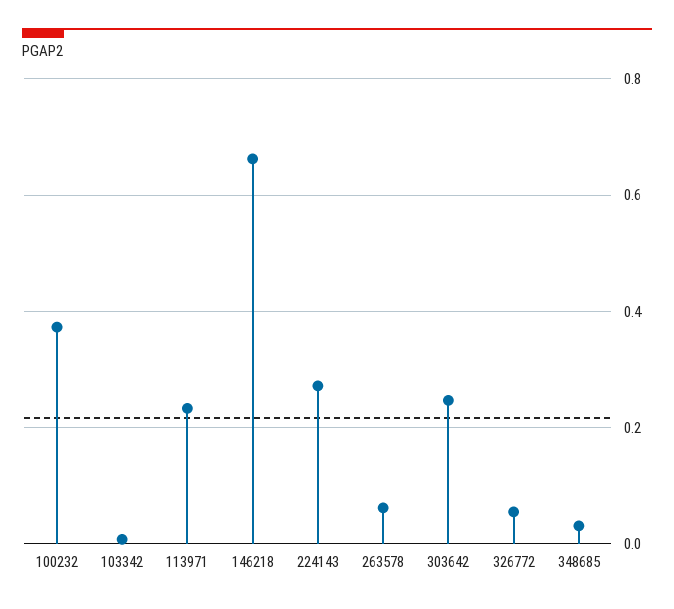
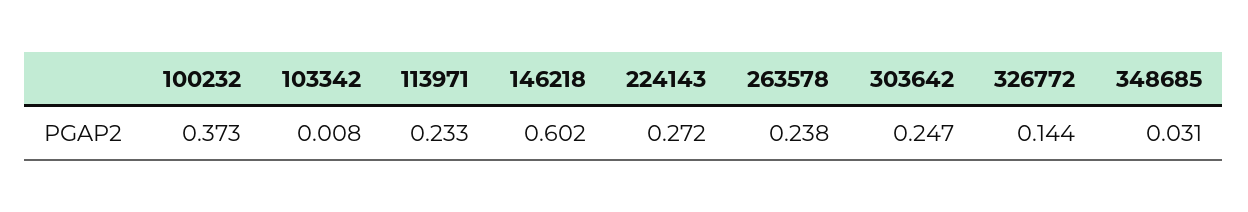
  {
    "100232": 0.373,
    "103342": 0.008,
    "113971": 0.233,
-   "146218": 0.66,
+   "146218": 0.602,
    "224143": 0.272,
-   "263578": 0.06,
+   "263578": 0.238,
    "303642": 0.247,
-   "326772": 0.06,
+   "326772": 0.144,
    "348685": 0.031
  }

